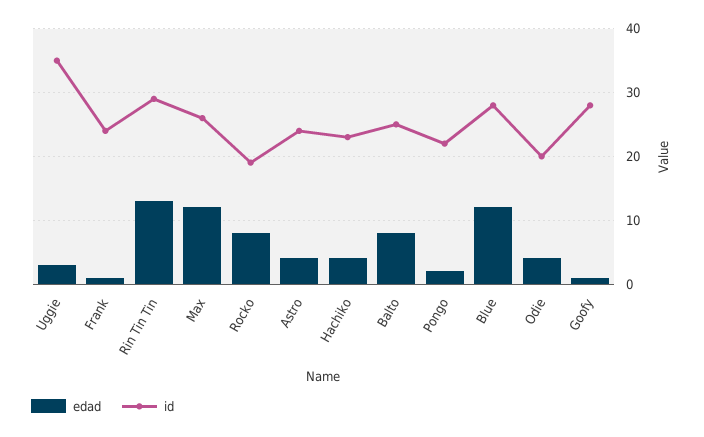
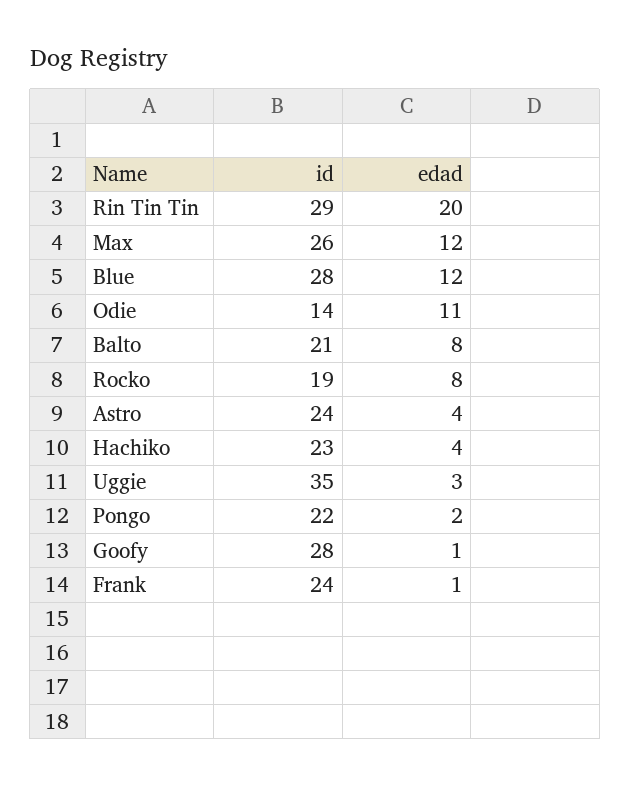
  {
    "edad": {
      "Uggie": 3,
      "Frank": 1,
-     "Rin Tin Tin": 13,
+     "Rin Tin Tin": 20,
      "Max": 12,
      "Rocko": 8,
      "Astro": 4,
      "Hachiko": 4,
      "Balto": 8,
      "Pongo": 2,
      "Blue": 12,
-     "Odie": 4,
+     "Odie": 11,
      "Goofy": 1
    },
    "id": {
      "Uggie": 35,
      "Frank": 24,
      "Rin Tin Tin": 29,
      "Max": 26,
      "Rocko": 19,
      "Astro": 24,
      "Hachiko": 23,
-     "Balto": 25,
+     "Balto": 21,
      "Pongo": 22,
      "Blue": 28,
-     "Odie": 20,
+     "Odie": 14,
      "Goofy": 28
    }
  }

